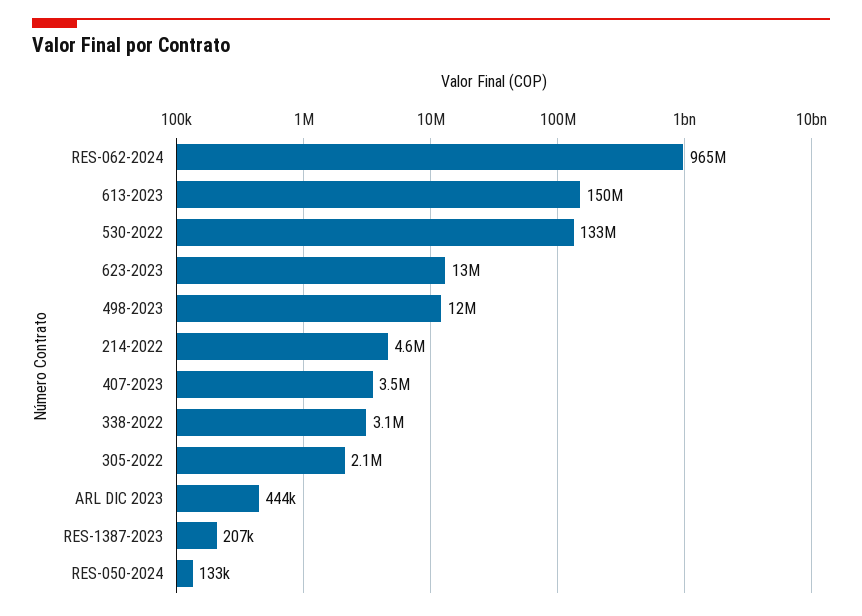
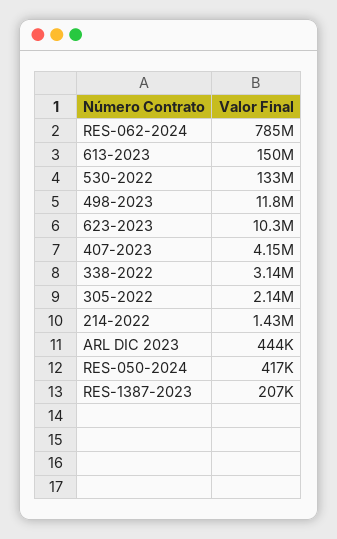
  {
-   "RES-062-2024": 965000000,
+   "RES-062-2024": 785000000,
    "613-2023": 150000000,
    "530-2022": 133000000,
-   "623-2023": 13000000,
+   "623-2023": 10300000,
    "498-2023": 11800000,
-   "214-2022": 4600000,
+   "214-2022": 1430000,
-   "407-2023": 3500000,
+   "407-2023": 4150000,
    "338-2022": 3140000,
    "305-2022": 2140000,
    "ARL DIC 2023": 444000,
    "RES-1387-2023": 207000,
-   "RES-050-2024": 133000
+   "RES-050-2024": 417000
  }

